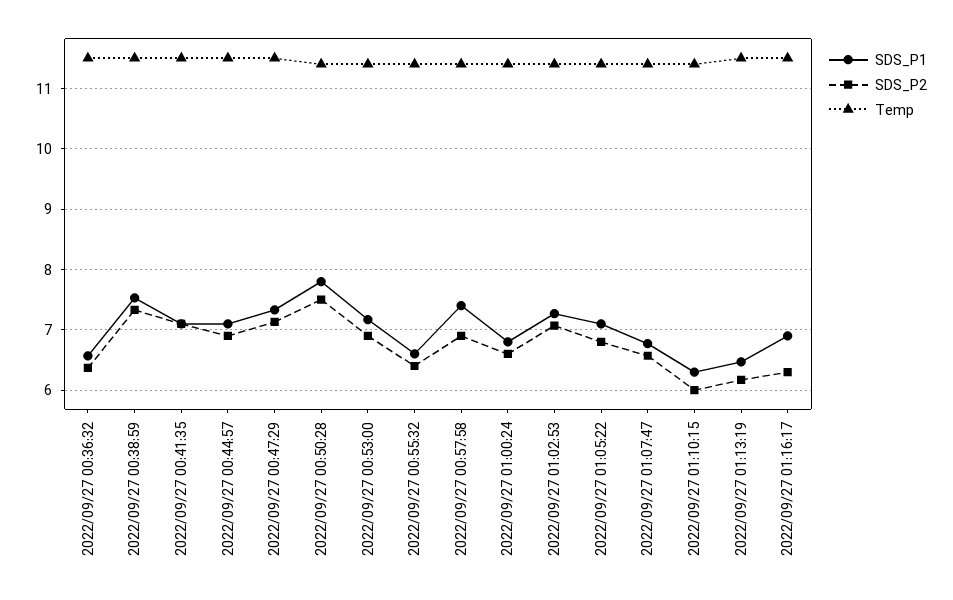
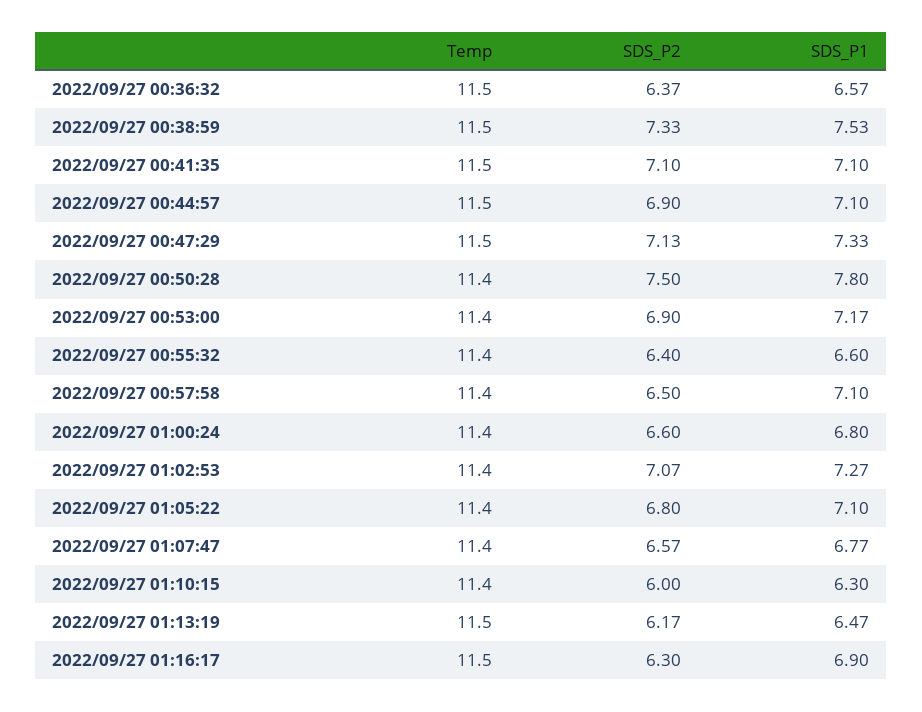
  {
    "SDS_P1": {
      "2022/09/27 00:36:32": 6.57,
      "2022/09/27 00:38:59": 7.53,
      "2022/09/27 00:41:35": 7.1,
      "2022/09/27 00:44:57": 7.1,
      "2022/09/27 00:47:29": 7.33,
      "2022/09/27 00:50:28": 7.8,
      "2022/09/27 00:53:00": 7.17,
      "2022/09/27 00:55:32": 6.6,
-     "2022/09/27 00:57:58": 7.4,
+     "2022/09/27 00:57:58": 7.1,
      "2022/09/27 01:00:24": 6.8,
      "2022/09/27 01:02:53": 7.27,
      "2022/09/27 01:05:22": 7.1,
      "2022/09/27 01:07:47": 6.77,
      "2022/09/27 01:10:15": 6.3,
      "2022/09/27 01:13:19": 6.47,
      "2022/09/27 01:16:17": 6.9
    },
    "SDS_P2": {
      "2022/09/27 00:36:32": 6.37,
      "2022/09/27 00:38:59": 7.33,
      "2022/09/27 00:41:35": 7.1,
      "2022/09/27 00:44:57": 6.9,
      "2022/09/27 00:47:29": 7.13,
      "2022/09/27 00:50:28": 7.5,
      "2022/09/27 00:53:00": 6.9,
      "2022/09/27 00:55:32": 6.4,
-     "2022/09/27 00:57:58": 6.9,
+     "2022/09/27 00:57:58": 6.5,
      "2022/09/27 01:00:24": 6.6,
      "2022/09/27 01:02:53": 7.07,
      "2022/09/27 01:05:22": 6.8,
      "2022/09/27 01:07:47": 6.57,
      "2022/09/27 01:10:15": 6,
      "2022/09/27 01:13:19": 6.17,
      "2022/09/27 01:16:17": 6.3
    },
    "Temp": {
      "2022/09/27 00:36:32": 11.5,
      "2022/09/27 00:38:59": 11.5,
      "2022/09/27 00:41:35": 11.5,
      "2022/09/27 00:44:57": 11.5,
      "2022/09/27 00:47:29": 11.5,
      "2022/09/27 00:50:28": 11.4,
      "2022/09/27 00:53:00": 11.4,
      "2022/09/27 00:55:32": 11.4,
      "2022/09/27 00:57:58": 11.4,
      "2022/09/27 01:00:24": 11.4,
      "2022/09/27 01:02:53": 11.4,
      "2022/09/27 01:05:22": 11.4,
      "2022/09/27 01:07:47": 11.4,
      "2022/09/27 01:10:15": 11.4,
      "2022/09/27 01:13:19": 11.5,
      "2022/09/27 01:16:17": 11.5
    }
  }

